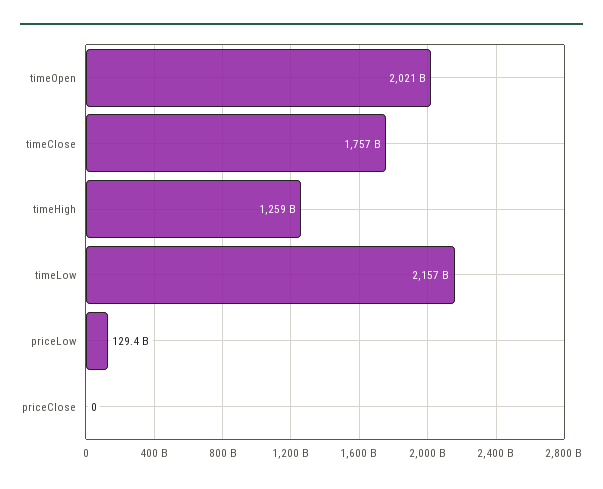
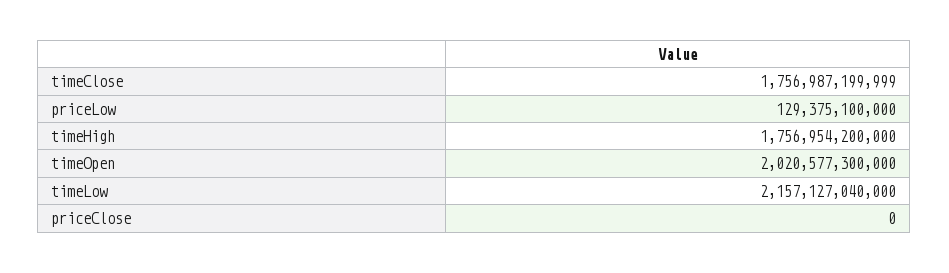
  {
    "timeOpen": 2020577300000,
    "timeClose": 1756987199999,
-   "timeHigh": 1259000000000,
+   "timeHigh": 1756954200000,
    "timeLow": 2157127040000,
    "priceLow": 129375100000,
    "priceClose": 0
  }

